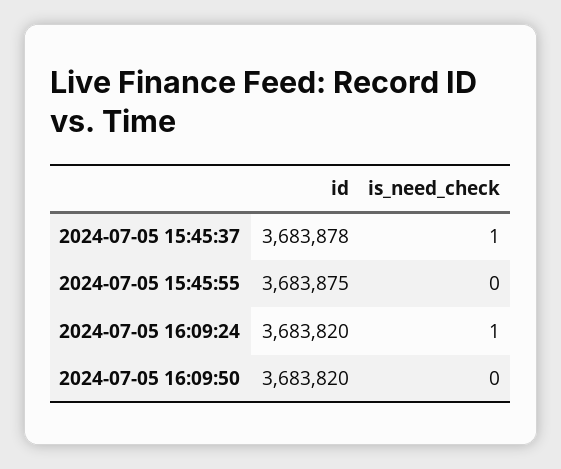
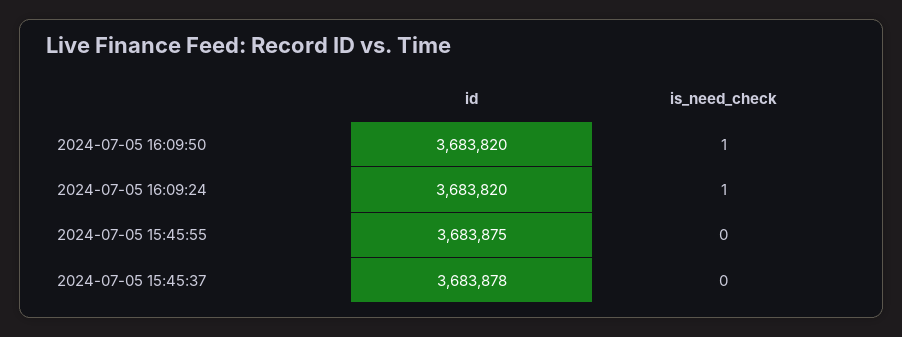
  {
    "id": {
      "2024-07-05 15:45:37": 3683878,
      "2024-07-05 15:45:55": 3683875,
      "2024-07-05 16:09:24": 3683820,
      "2024-07-05 16:09:50": 3683820
    },
    "is_need_check": {
-     "2024-07-05 15:45:37": 1,
+     "2024-07-05 15:45:37": 0,
      "2024-07-05 15:45:55": 0,
      "2024-07-05 16:09:24": 1,
-     "2024-07-05 16:09:50": 0
+     "2024-07-05 16:09:50": 1
    }
  }

